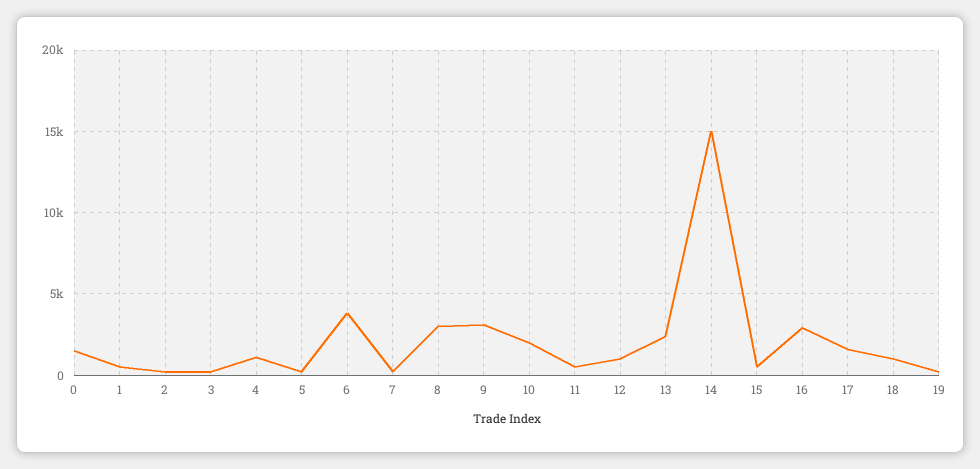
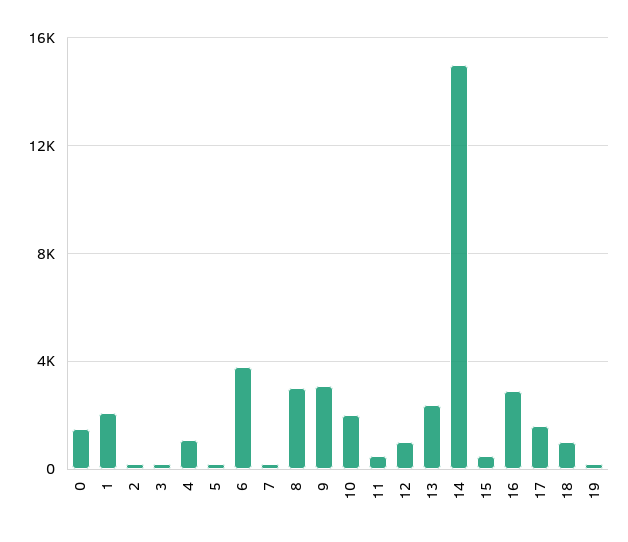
  {
    "0": 1500,
-   "1": 500,
+   "1": 2000,
    "2": 0,
    "3": 0,
    "4": 1000,
    "5": 0,
    "6": 4000,
    "7": 0,
    "8": 3000,
    "9": 3000,
    "10": 2000,
    "11": 500,
    "12": 1000,
    "13": 2500,
    "14": 15000,
    "15": 500,
    "16": 3000,
    "17": 1500,
    "18": 1000,
    "19": 0
  }

